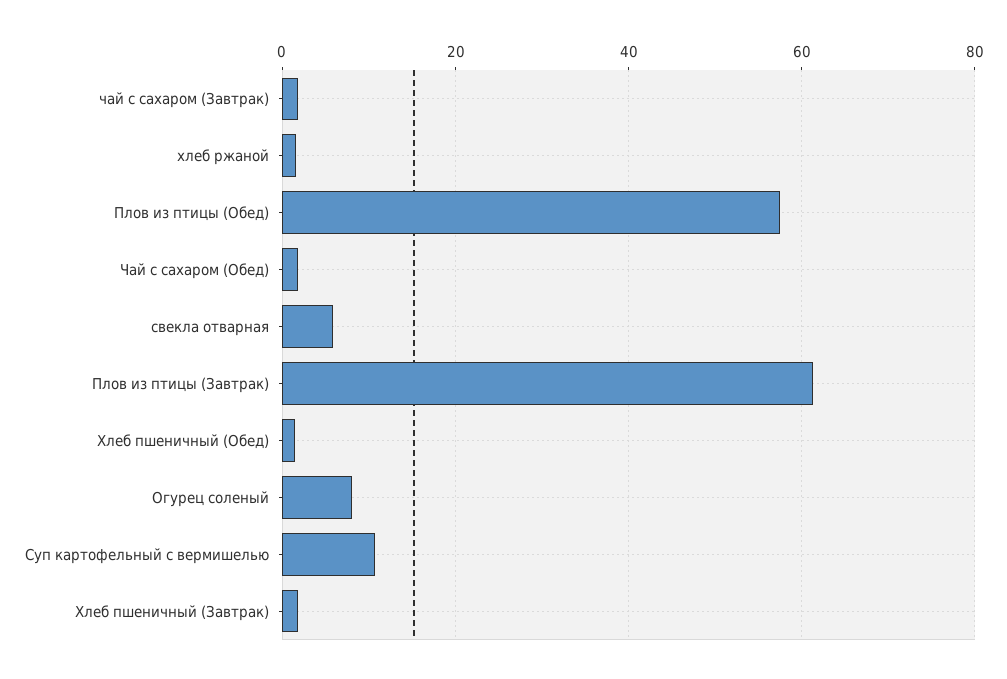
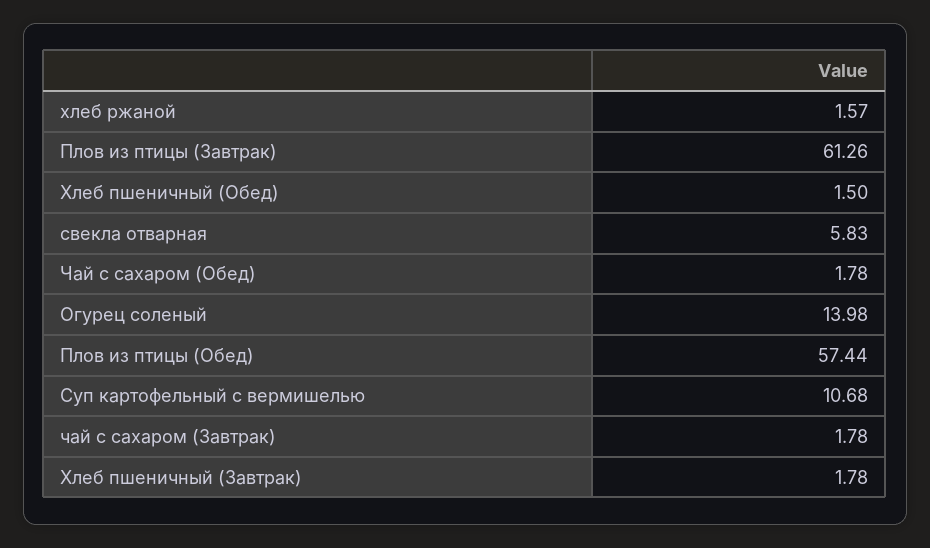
  {
    "чай с сахаром (Завтрак)": 1.78,
    "хлеб ржаной": 1.57,
    "Плов из птицы (Обед)": 57.44,
    "Чай с сахаром (Обед)": 1.78,
    "свекла отварная": 5.83,
    "Плов из птицы (Завтрак)": 61.26,
    "Хлеб пшеничный (Обед)": 1.5,
-   "Огурец соленый": 8,
+   "Огурец соленый": 13.98,
    "Суп картофельный с вермишелью": 10.68,
    "Хлеб пшеничный (Завтрак)": 1.78
  }

